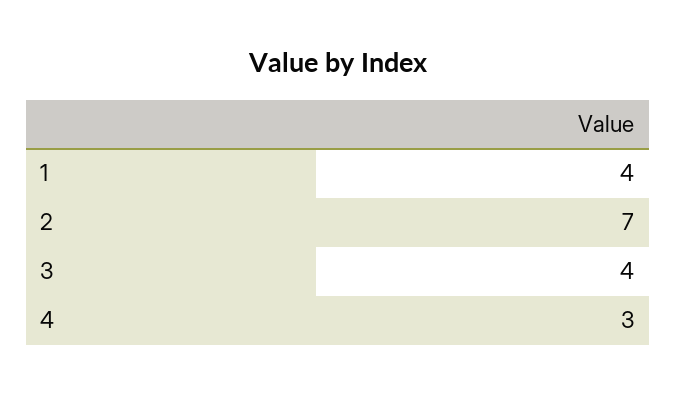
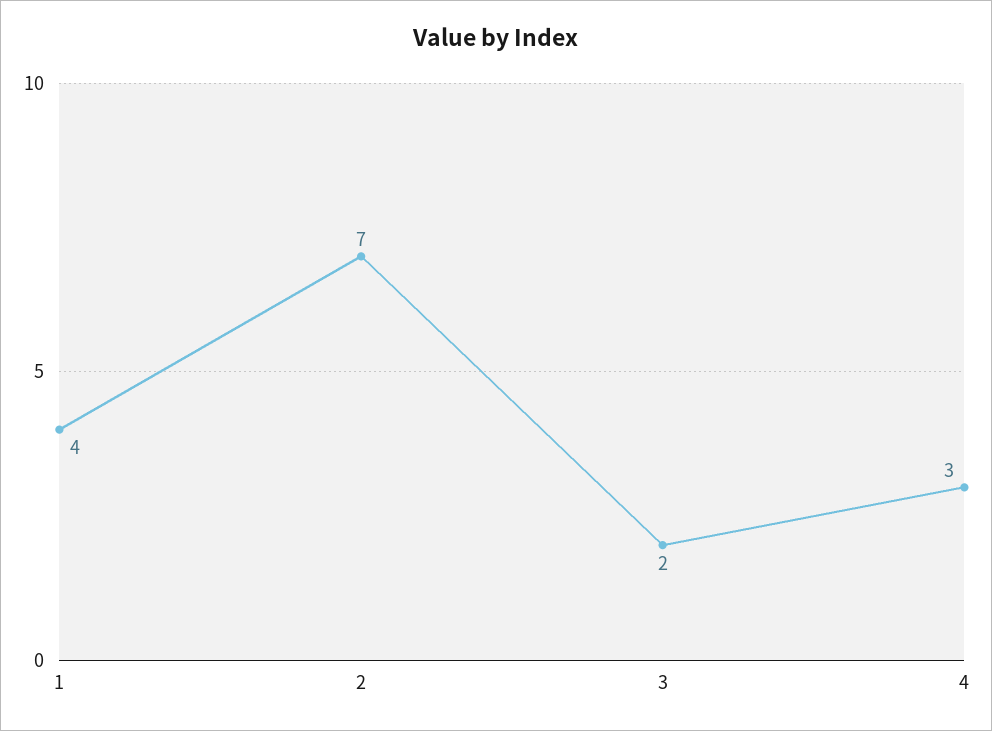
  {
    "1": 4,
    "2": 7,
-   "3": 4,
+   "3": 2,
    "4": 3
  }

